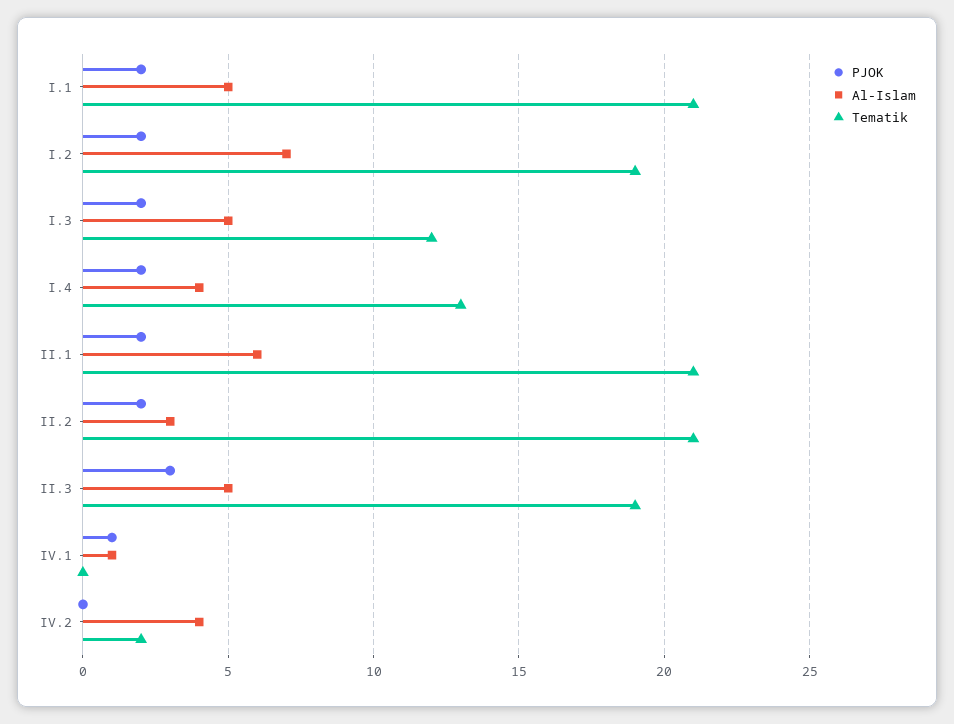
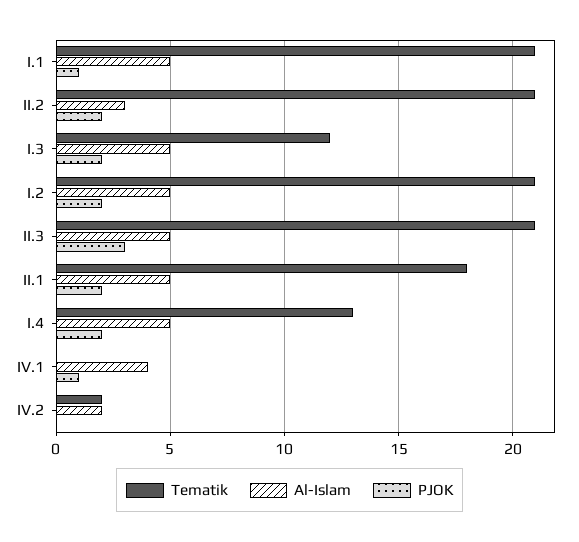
  {
    "PJOK": {
-     "I.1": 2,
+     "I.1": 1,
      "I.2": 2,
      "I.3": 2,
      "I.4": 2,
      "II.1": 2,
      "II.2": 2,
      "II.3": 3,
      "IV.1": 1,
      "IV.2": 0
    },
    "Al-Islam": {
      "I.1": 5,
-     "I.2": 7,
+     "I.2": 5,
      "I.3": 5,
-     "I.4": 4,
+     "I.4": 5,
-     "II.1": 6,
+     "II.1": 5,
      "II.2": 3,
      "II.3": 5,
-     "IV.1": 1,
+     "IV.1": 4,
-     "IV.2": 4
+     "IV.2": 2
    },
    "Tematik": {
      "I.1": 21,
-     "I.2": 19,
+     "I.2": 21,
      "I.3": 12,
      "I.4": 13,
-     "II.1": 21,
+     "II.1": 18,
      "II.2": 21,
-     "II.3": 19,
+     "II.3": 21,
      "IV.1": 0,
      "IV.2": 2
    }
  }

